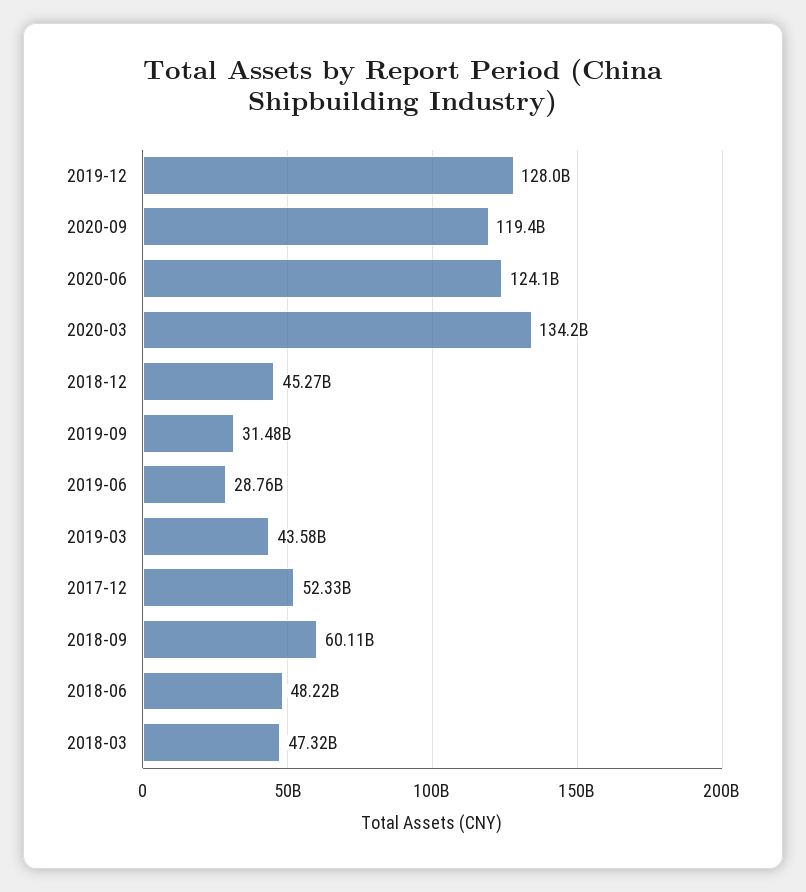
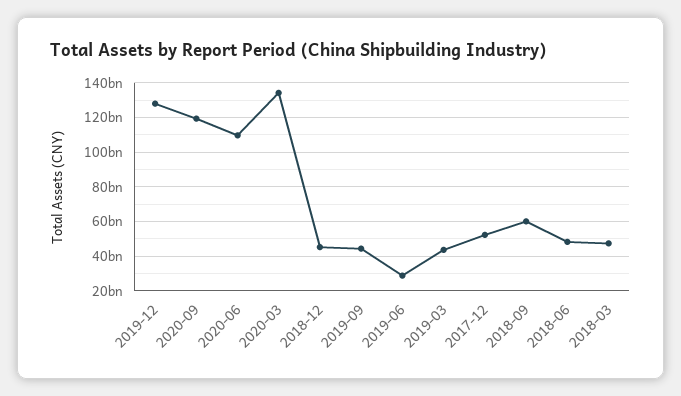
  {
    "2019-12": 128000000000,
    "2020-09": 119400000000,
-   "2020-06": 124100000000,
+   "2020-06": 110000000000,
    "2020-03": 134200000000,
    "2018-12": 45270000000,
-   "2019-09": 31480000000,
+   "2019-09": 45000000000,
    "2019-06": 28760000000,
    "2019-03": 43580000000,
    "2017-12": 52330000000,
    "2018-09": 60110000000,
    "2018-06": 48220000000,
    "2018-03": 47320000000
  }

